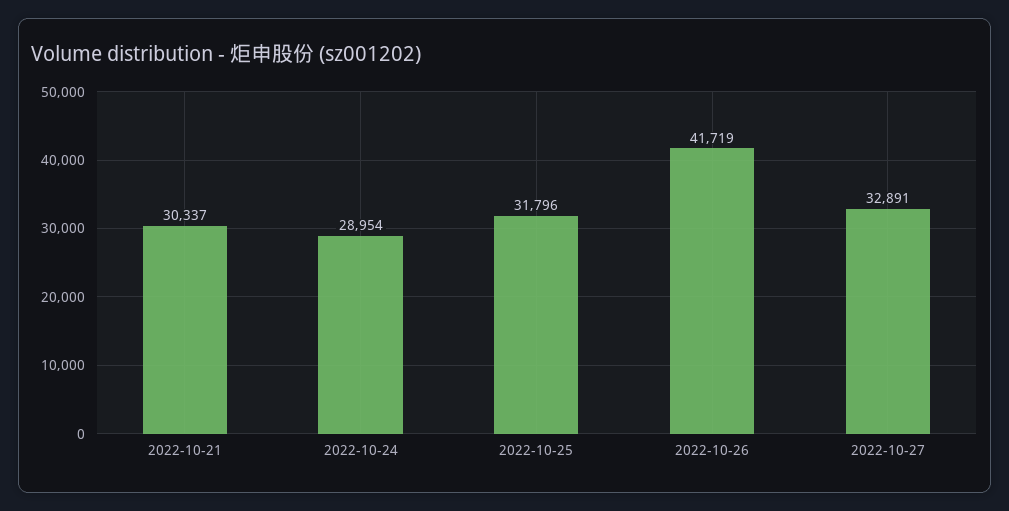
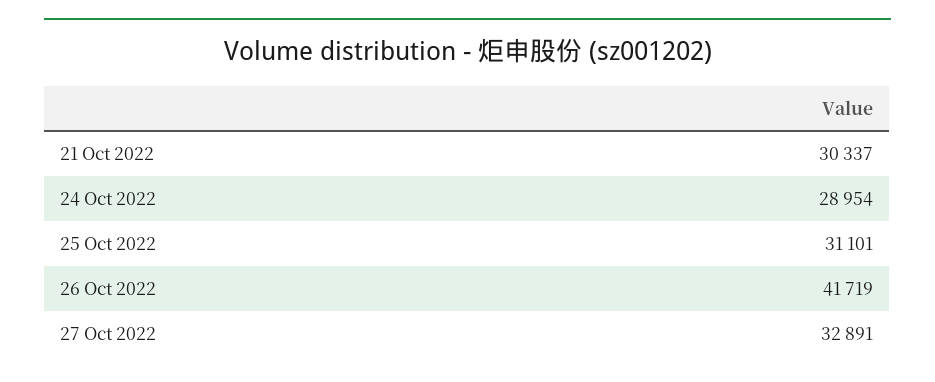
  {
    "2022-10-21": 30337,
    "2022-10-24": 28954,
-   "2022-10-25": 31796,
+   "2022-10-25": 31101,
    "2022-10-26": 41719,
    "2022-10-27": 32891
  }

